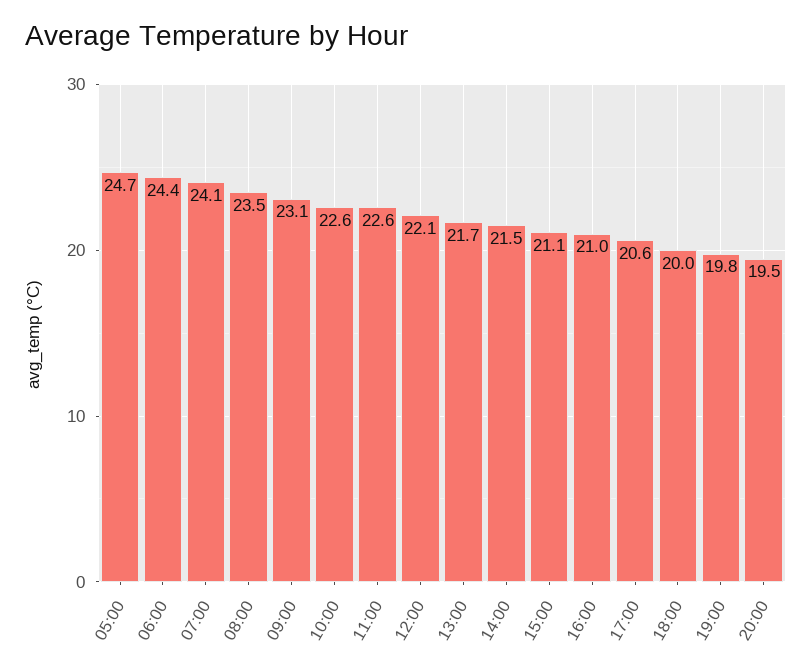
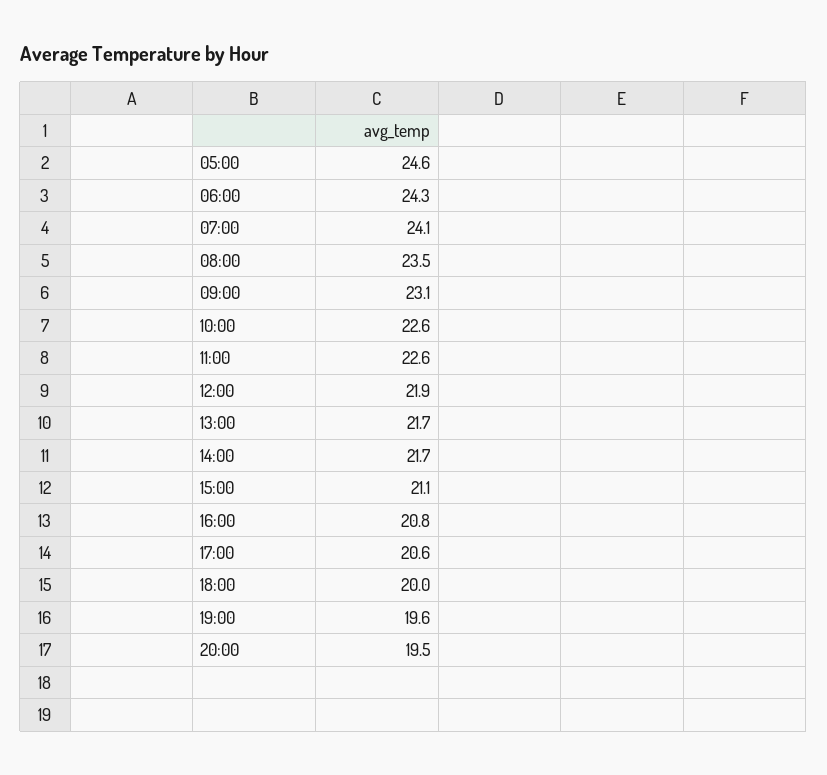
  {
-   "05:00": 24.7,
+   "05:00": 24.6,
-   "06:00": 24.4,
+   "06:00": 24.3,
    "07:00": 24.1,
    "08:00": 23.5,
    "09:00": 23.1,
    "10:00": 22.6,
    "11:00": 22.6,
-   "12:00": 22.1,
+   "12:00": 21.9,
    "13:00": 21.7,
-   "14:00": 21.5,
+   "14:00": 21.7,
    "15:00": 21.1,
-   "16:00": 21,
+   "16:00": 20.8,
    "17:00": 20.6,
    "18:00": 20,
-   "19:00": 19.8,
+   "19:00": 19.6,
    "20:00": 19.5
  }

